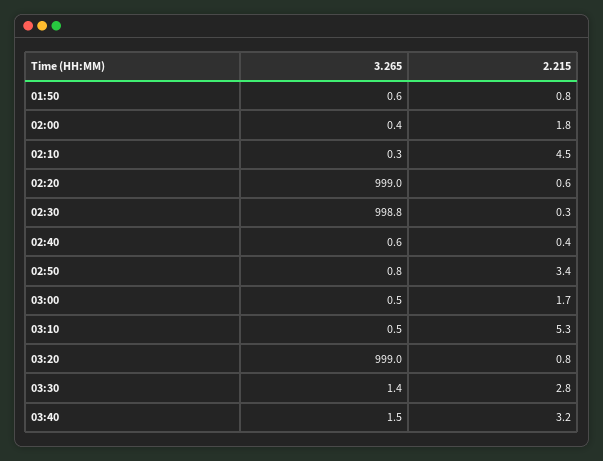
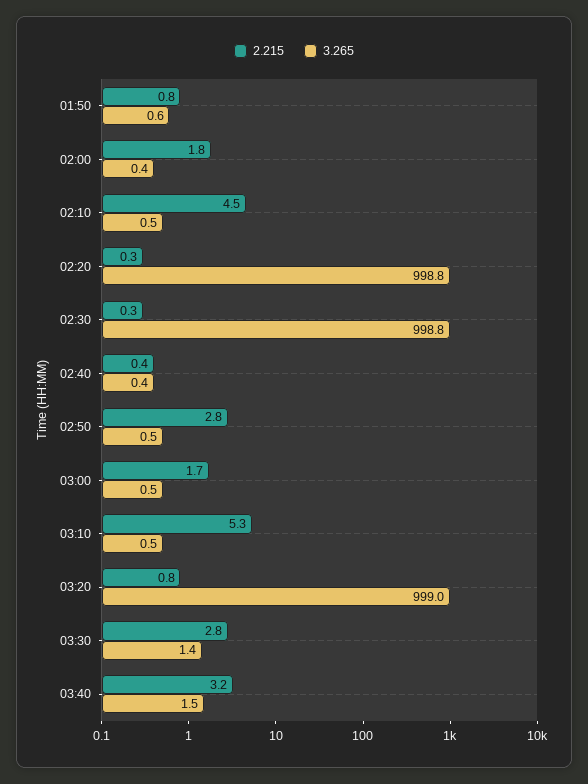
  {
    "3.265": {
      "01:50": 0.6,
      "02:00": 0.4,
-     "02:10": 0.3,
+     "02:10": 0.5,
-     "02:20": 999,
+     "02:20": 998.8,
      "02:30": 998.8,
-     "02:40": 0.6,
+     "02:40": 0.4,
-     "02:50": 0.8,
+     "02:50": 0.5,
      "03:00": 0.5,
      "03:10": 0.5,
      "03:20": 999,
      "03:30": 1.4,
      "03:40": 1.5
    },
    "2.215": {
      "01:50": 0.8,
      "02:00": 1.8,
      "02:10": 4.5,
-     "02:20": 0.6,
+     "02:20": 0.3,
      "02:30": 0.3,
      "02:40": 0.4,
-     "02:50": 3.4,
+     "02:50": 2.8,
      "03:00": 1.7,
      "03:10": 5.3,
      "03:20": 0.8,
      "03:30": 2.8,
      "03:40": 3.2
    }
  }

